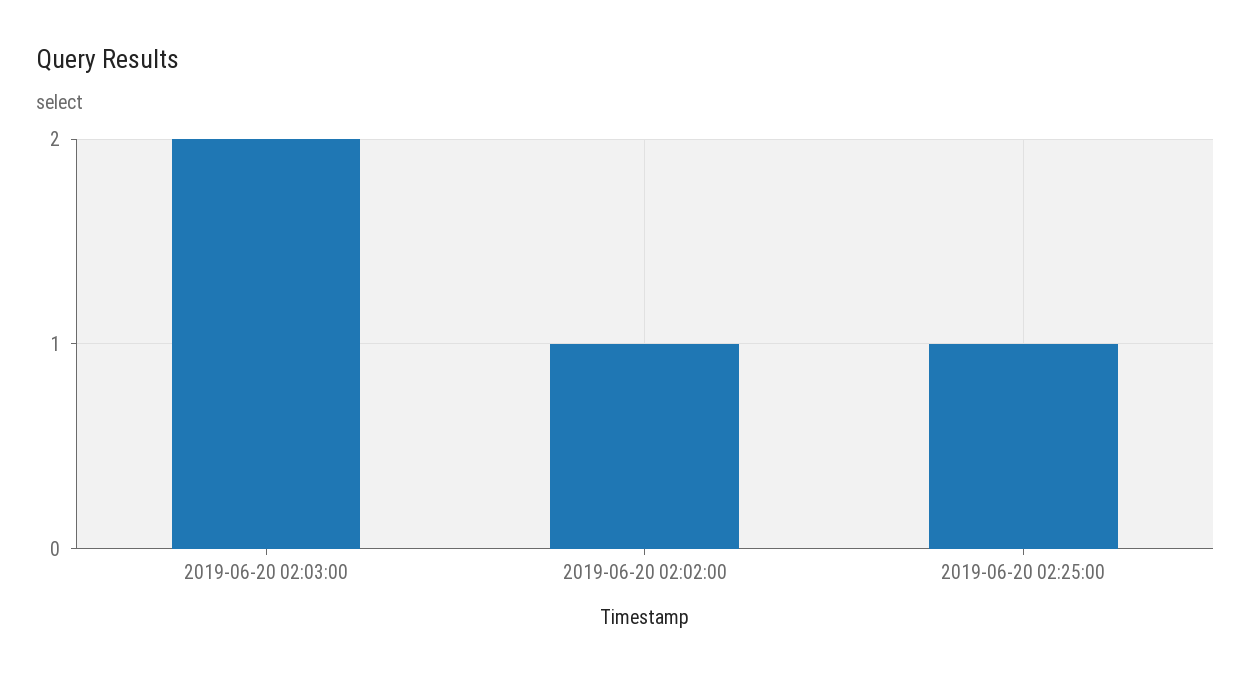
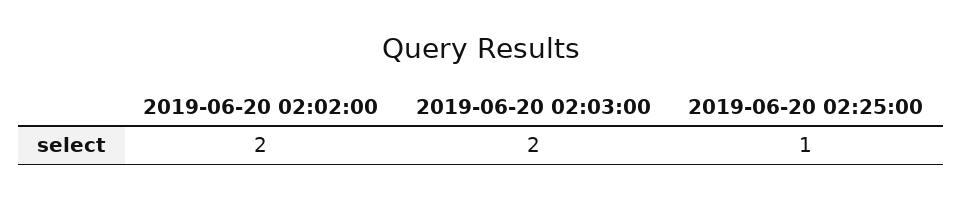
  {
    "2019-06-20 02:03:00": 2,
-   "2019-06-20 02:02:00": 1,
+   "2019-06-20 02:02:00": 2,
    "2019-06-20 02:25:00": 1
  }

